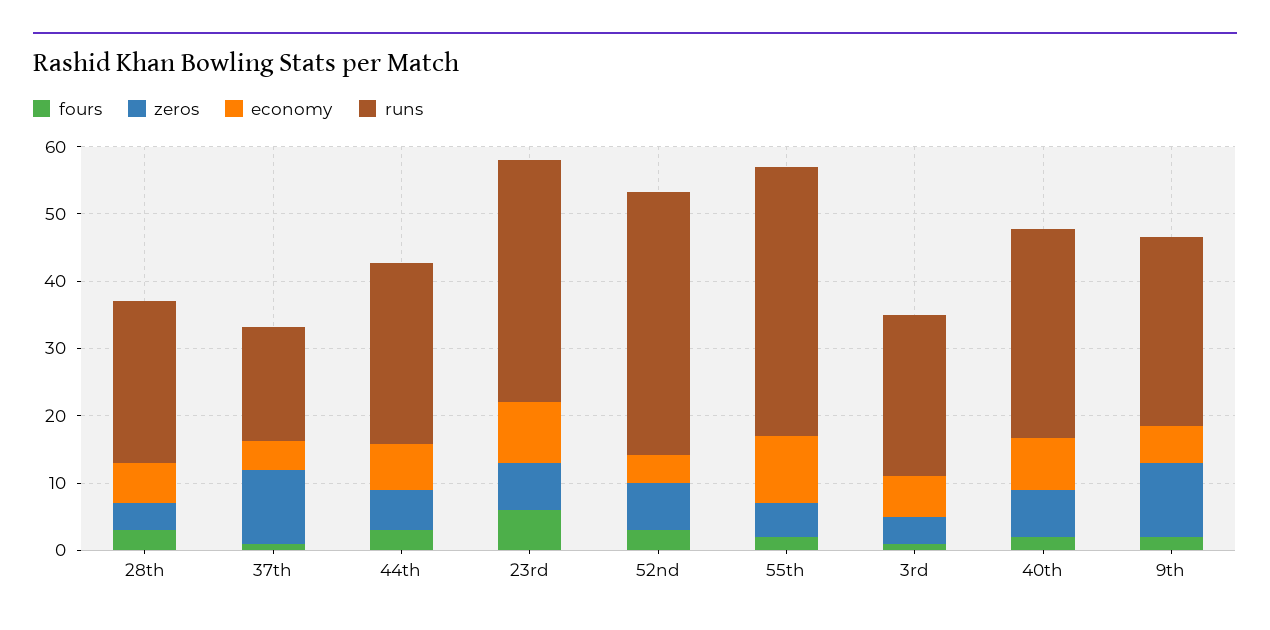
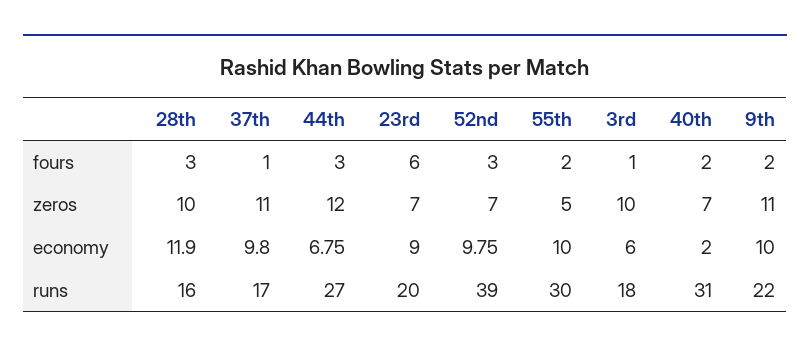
  {
    "fours": {
      "28th": 3,
      "37th": 1,
      "44th": 3,
      "23rd": 6,
      "52nd": 3,
      "55th": 2,
      "3rd": 1,
      "40th": 2,
      "9th": 2
    },
    "zeros": {
-     "28th": 4,
+     "28th": 10,
      "37th": 11,
-     "44th": 6,
+     "44th": 12,
      "23rd": 7,
      "52nd": 7,
      "55th": 5,
-     "3rd": 4,
+     "3rd": 10,
      "40th": 7,
      "9th": 11
    },
    "economy": {
-     "28th": 6,
+     "28th": 11.9,
-     "37th": 4,
+     "37th": 9.8,
      "44th": 6.75,
      "23rd": 9,
-     "52nd": 4,
+     "52nd": 9.75,
      "55th": 10,
      "3rd": 6,
-     "40th": 8,
+     "40th": 2,
-     "9th": 6
+     "9th": 10
    },
    "runs": {
-     "28th": 24,
+     "28th": 16,
      "37th": 17,
      "44th": 27,
-     "23rd": 36,
+     "23rd": 20,
      "52nd": 39,
-     "55th": 40,
+     "55th": 30,
-     "3rd": 24,
+     "3rd": 18,
      "40th": 31,
-     "9th": 28
+     "9th": 22
    }
  }

